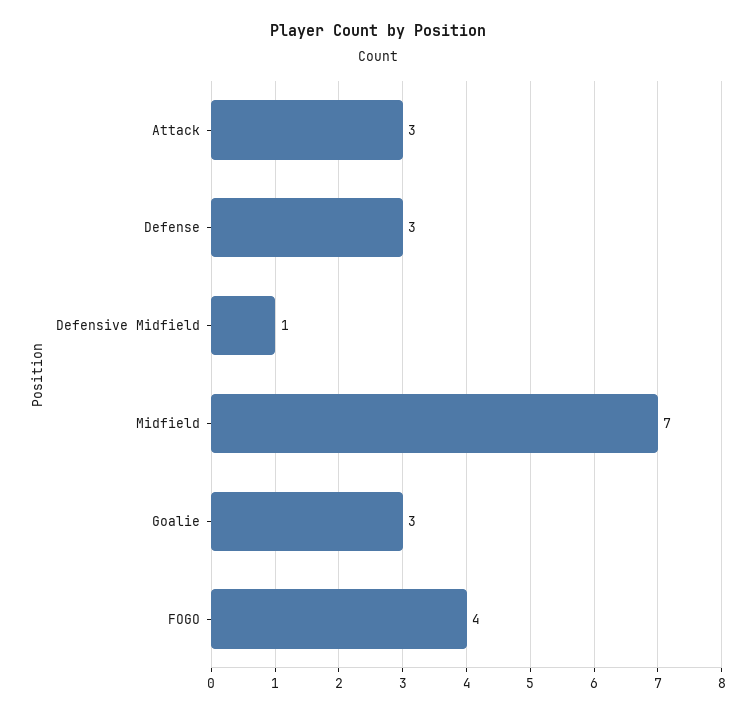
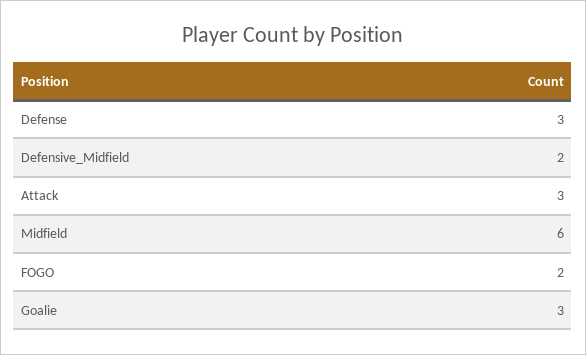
  {
    "Attack": 3,
    "Defense": 3,
-   "Defensive Midfield": 1,
+   "Defensive Midfield": 2,
-   "Midfield": 7,
+   "Midfield": 6,
    "Goalie": 3,
-   "FOGO": 4
+   "FOGO": 2
  }

